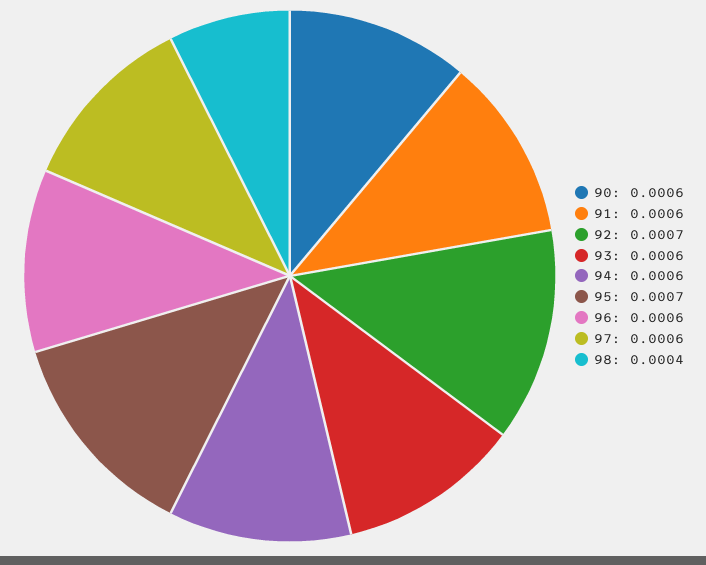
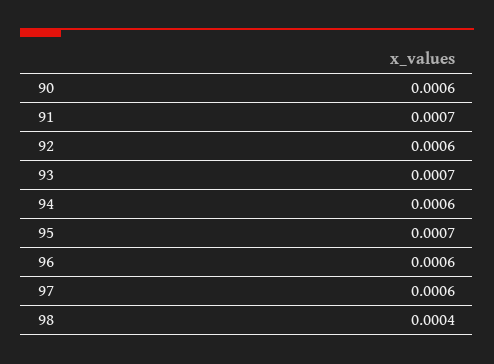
  {
    "90": 0.0006,
-   "91": 0.0006,
+   "91": 0.0007,
-   "92": 0.0007,
+   "92": 0.0006,
-   "93": 0.0006,
+   "93": 0.0007,
    "94": 0.0006,
    "95": 0.0007,
    "96": 0.0006,
    "97": 0.0006,
    "98": 0.0004
  }

